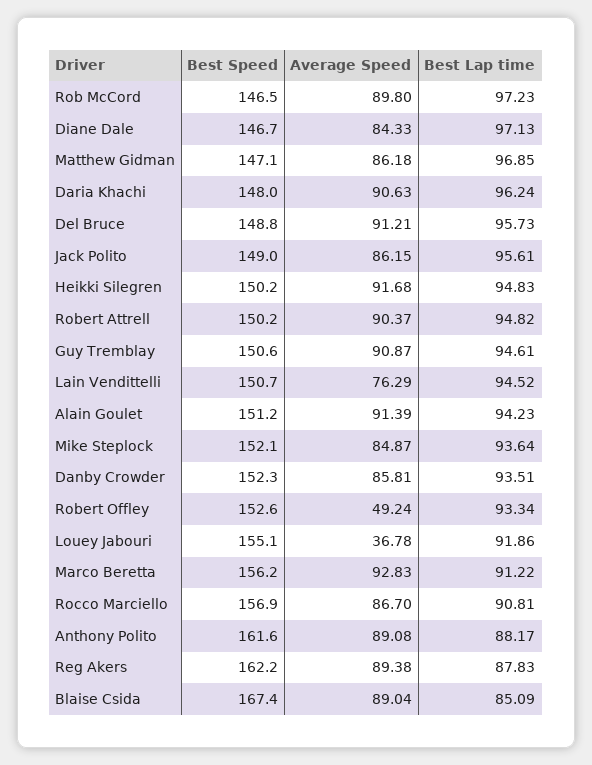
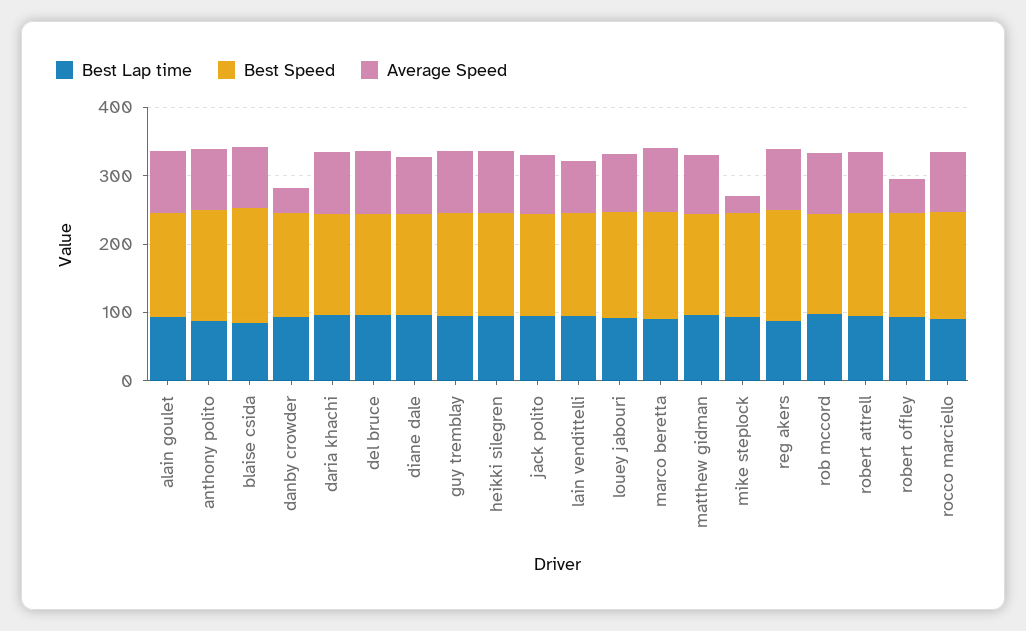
  {
    "Best Speed": {
      "Rob McCord": 146.5,
      "Diane Dale": 146.7,
      "Matthew Gidman": 147.1,
      "Daria Khachi": 148,
      "Del Bruce": 148.8,
      "Jack Polito": 149,
      "Heikki Silegren": 150.2,
      "Robert Attrell": 150.2,
      "Guy Tremblay": 150.6,
      "Lain Vendittelli": 150.7,
      "Alain Goulet": 151.2,
      "Mike Steplock": 152.1,
      "Danby Crowder": 152.3,
      "Robert Offley": 152.6,
      "Louey Jabouri": 155.1,
      "Marco Beretta": 156.2,
      "Rocco Marciello": 156.9,
      "Anthony Polito": 161.6,
      "Reg Akers": 162.2,
      "Blaise Csida": 167.4
    },
    "Average Speed": {
      "Rob McCord": 89.8,
      "Diane Dale": 84.33,
      "Matthew Gidman": 86.18,
      "Daria Khachi": 90.63,
      "Del Bruce": 91.21,
      "Jack Polito": 86.15,
      "Heikki Silegren": 91.68,
      "Robert Attrell": 90.37,
      "Guy Tremblay": 90.87,
      "Lain Vendittelli": 76.29,
      "Alain Goulet": 91.39,
-     "Mike Steplock": 84.87,
+     "Mike Steplock": 20,
-     "Danby Crowder": 85.81,
+     "Danby Crowder": 40,
      "Robert Offley": 49.24,
-     "Louey Jabouri": 36.78,
+     "Louey Jabouri": 80,
      "Marco Beretta": 92.83,
      "Rocco Marciello": 86.7,
      "Anthony Polito": 89.08,
      "Reg Akers": 89.38,
      "Blaise Csida": 89.04
    },
    "Best Lap time": {
      "Rob McCord": 97.23,
      "Diane Dale": 97.13,
      "Matthew Gidman": 96.85,
      "Daria Khachi": 96.24,
      "Del Bruce": 95.73,
      "Jack Polito": 95.61,
      "Heikki Silegren": 94.83,
      "Robert Attrell": 94.82,
      "Guy Tremblay": 94.61,
      "Lain Vendittelli": 94.52,
      "Alain Goulet": 94.23,
      "Mike Steplock": 93.64,
      "Danby Crowder": 93.51,
      "Robert Offley": 93.34,
      "Louey Jabouri": 91.86,
      "Marco Beretta": 91.22,
      "Rocco Marciello": 90.81,
      "Anthony Polito": 88.17,
      "Reg Akers": 87.83,
      "Blaise Csida": 85.09
    }
  }

